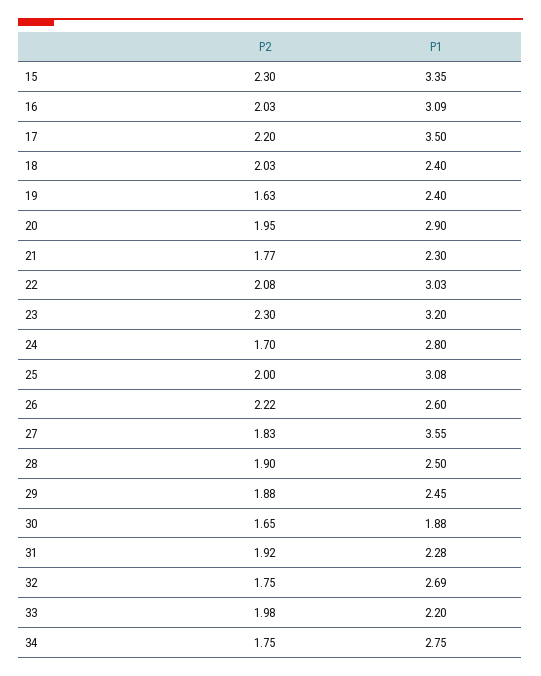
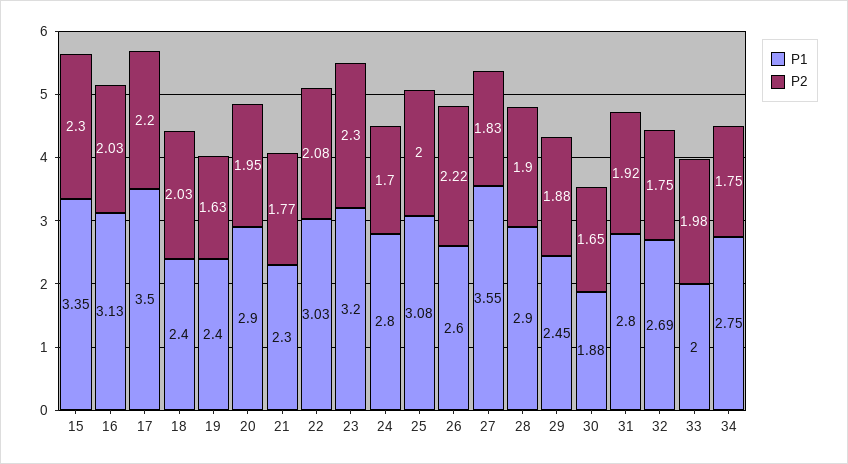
  {
    "P2": {
      "15": 2.3,
      "16": 2.03,
      "17": 2.2,
      "18": 2.03,
      "19": 1.63,
      "20": 1.95,
      "21": 1.77,
      "22": 2.08,
      "23": 2.3,
      "24": 1.7,
      "25": 2,
      "26": 2.22,
      "27": 1.83,
      "28": 1.9,
      "29": 1.88,
      "30": 1.65,
      "31": 1.92,
      "32": 1.75,
      "33": 1.98,
      "34": 1.75
    },
    "P1": {
      "15": 3.35,
-     "16": 3.09,
+     "16": 3.13,
      "17": 3.5,
      "18": 2.4,
      "19": 2.4,
      "20": 2.9,
      "21": 2.3,
      "22": 3.03,
      "23": 3.2,
      "24": 2.8,
      "25": 3.08,
      "26": 2.6,
      "27": 3.55,
-     "28": 2.5,
+     "28": 2.9,
      "29": 2.45,
      "30": 1.88,
-     "31": 2.28,
+     "31": 2.8,
      "32": 2.69,
-     "33": 2.2,
+     "33": 2,
      "34": 2.75
    }
  }

